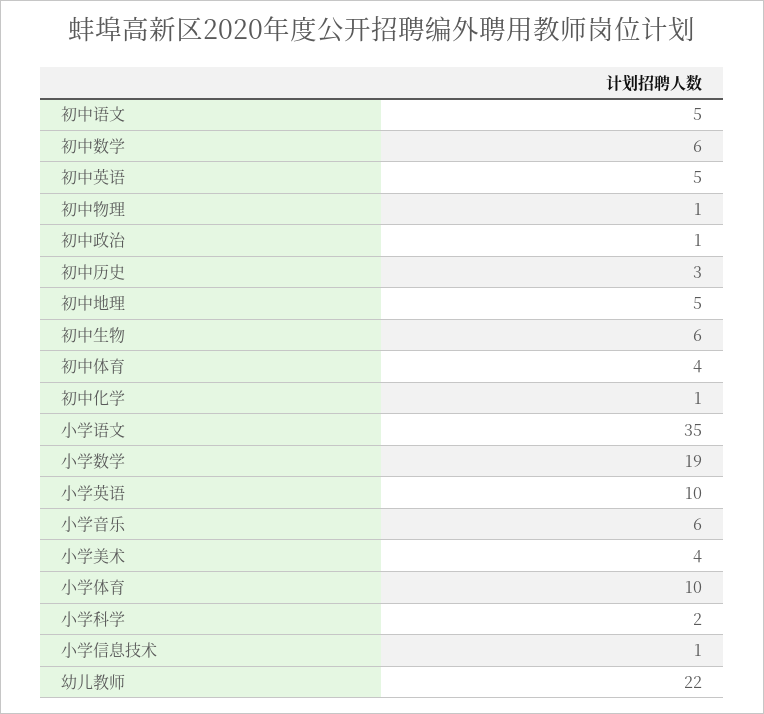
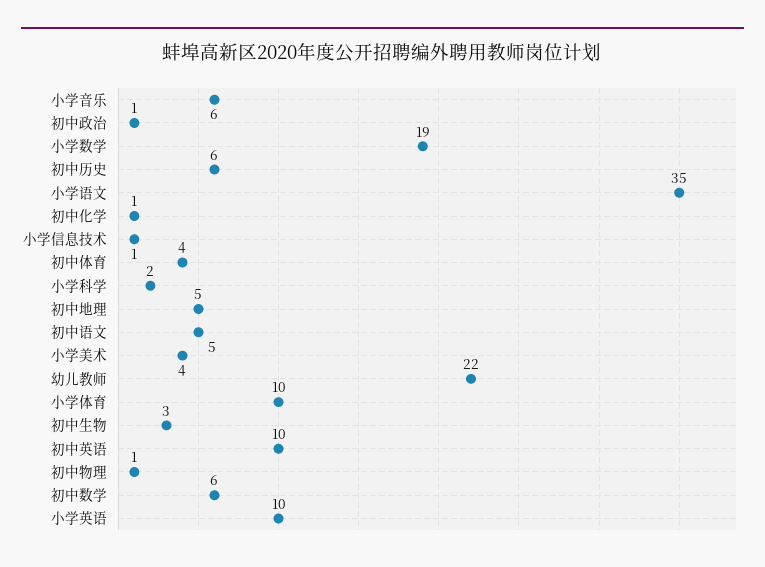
  {
    "初中语文": 5,
    "初中数学": 6,
-   "初中英语": 5,
+   "初中英语": 10,
    "初中物理": 1,
    "初中政治": 1,
-   "初中历史": 3,
+   "初中历史": 6,
    "初中地理": 5,
-   "初中生物": 6,
+   "初中生物": 3,
    "初中体育": 4,
    "初中化学": 1,
    "小学语文": 35,
    "小学数学": 19,
    "小学英语": 10,
    "小学音乐": 6,
    "小学美术": 4,
    "小学体育": 10,
    "小学科学": 2,
    "小学信息技术": 1,
    "幼儿教师": 22
  }

